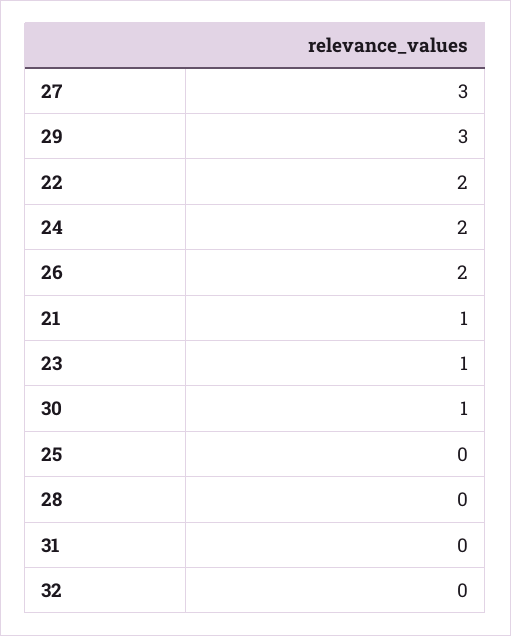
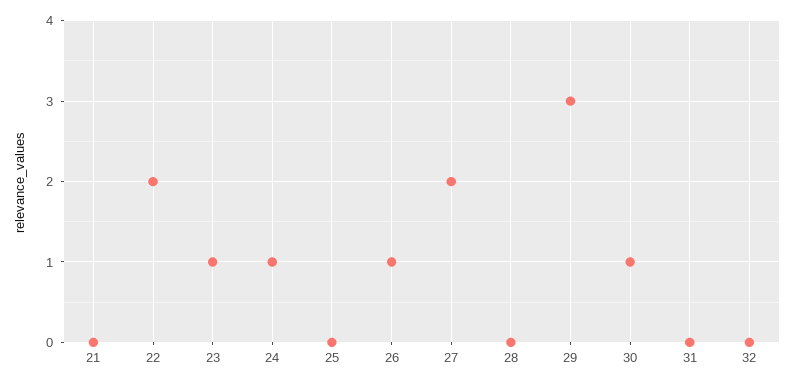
  {
-   "27": 3,
+   "27": 2,
    "29": 3,
    "22": 2,
-   "24": 2,
+   "24": 1,
-   "26": 2,
+   "26": 1,
-   "21": 1,
+   "21": 0,
    "23": 1,
    "30": 1,
    "25": 0,
    "28": 0,
    "31": 0,
    "32": 0
  }

